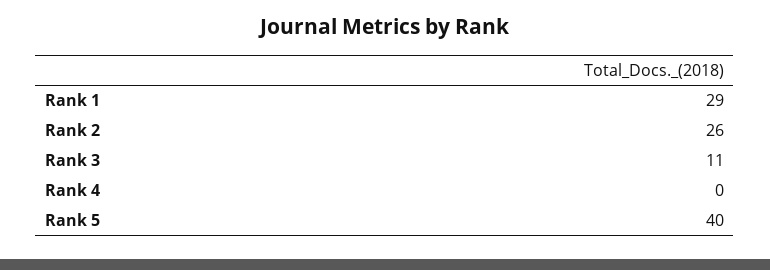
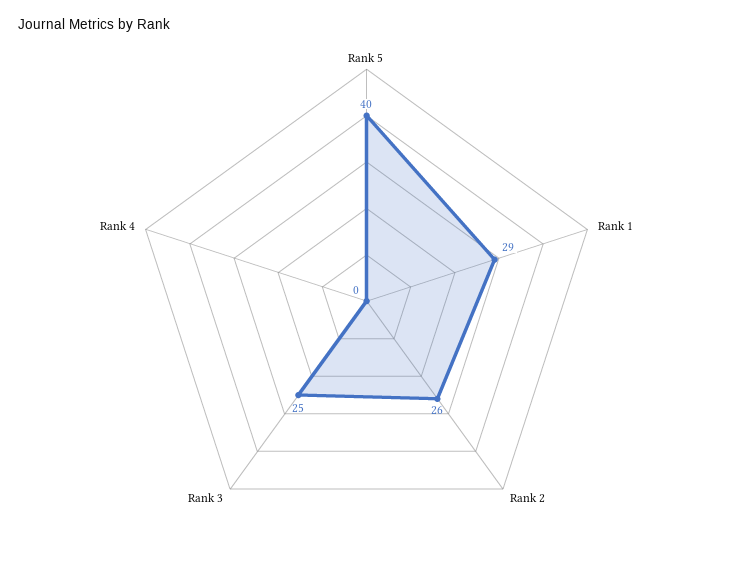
  {
    "Rank 1": 29,
    "Rank 2": 26,
-   "Rank 3": 11,
+   "Rank 3": 25,
    "Rank 4": 0,
    "Rank 5": 40
  }

